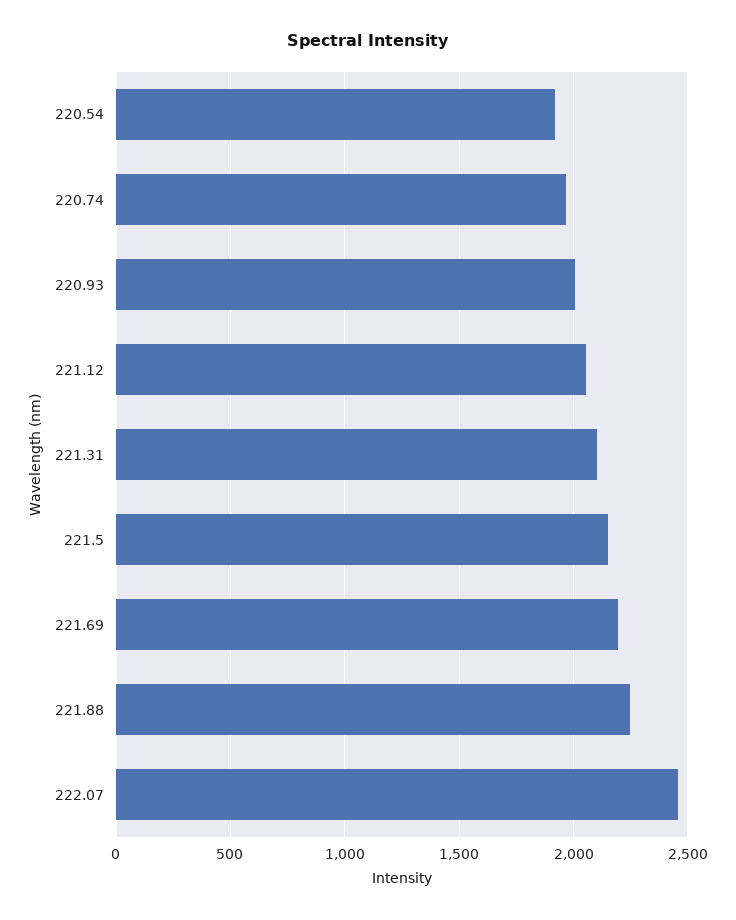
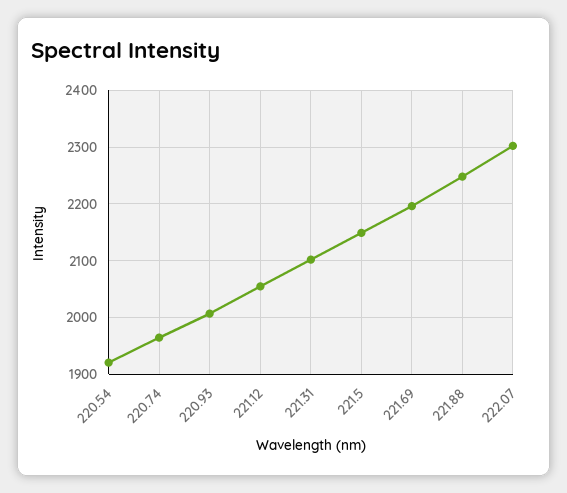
  {
    "220.54": 1920,
    "220.74": 1960,
    "220.93": 2000,
    "221.12": 2060,
    "221.31": 2100,
    "221.5": 2140,
    "221.69": 2200,
    "221.88": 2240,
-   "222.07": 2450
+   "222.07": 2300
  }

